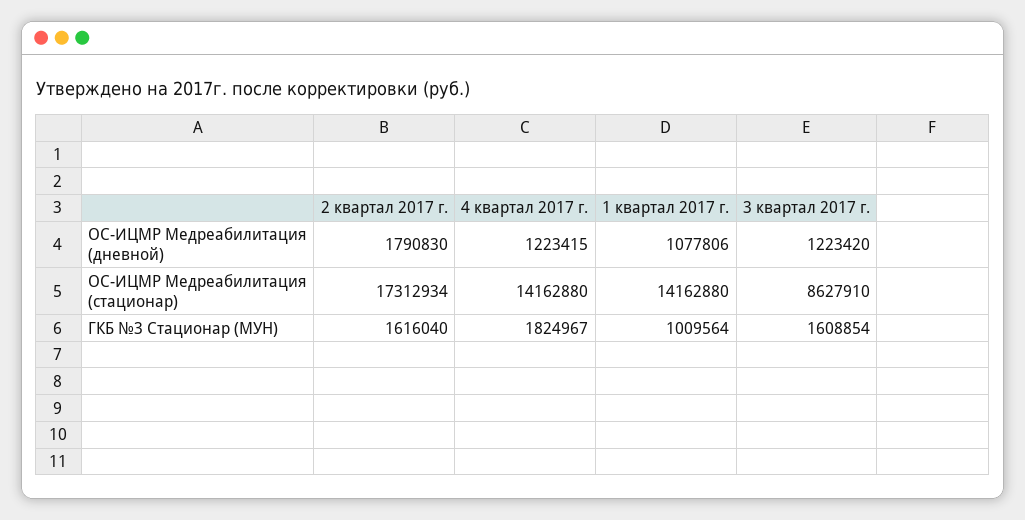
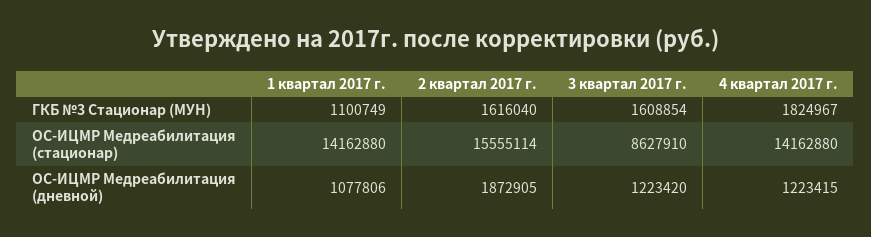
  {
    "2 квартал 2017 г.": {
-     "ОС-ИЦМР Медреабилитация (дневной)": 1790830,
+     "ОС-ИЦМР Медреабилитация (дневной)": 1872905,
-     "ОС-ИЦМР Медреабилитация (стационар)": 17312934,
+     "ОС-ИЦМР Медреабилитация (стационар)": 15555114,
      "ГКБ №3 Стационар (МУН)": 1616040
    },
    "4 квартал 2017 г.": {
      "ОС-ИЦМР Медреабилитация (дневной)": 1223415,
      "ОС-ИЦМР Медреабилитация (стационар)": 14162880,
      "ГКБ №3 Стационар (МУН)": 1824967
    },
    "1 квартал 2017 г.": {
      "ОС-ИЦМР Медреабилитация (дневной)": 1077806,
      "ОС-ИЦМР Медреабилитация (стационар)": 14162880,
-     "ГКБ №3 Стационар (МУН)": 1009564
+     "ГКБ №3 Стационар (МУН)": 1100749
    },
    "3 квартал 2017 г.": {
      "ОС-ИЦМР Медреабилитация (дневной)": 1223420,
      "ОС-ИЦМР Медреабилитация (стационар)": 8627910,
      "ГКБ №3 Стационар (МУН)": 1608854
    }
  }

